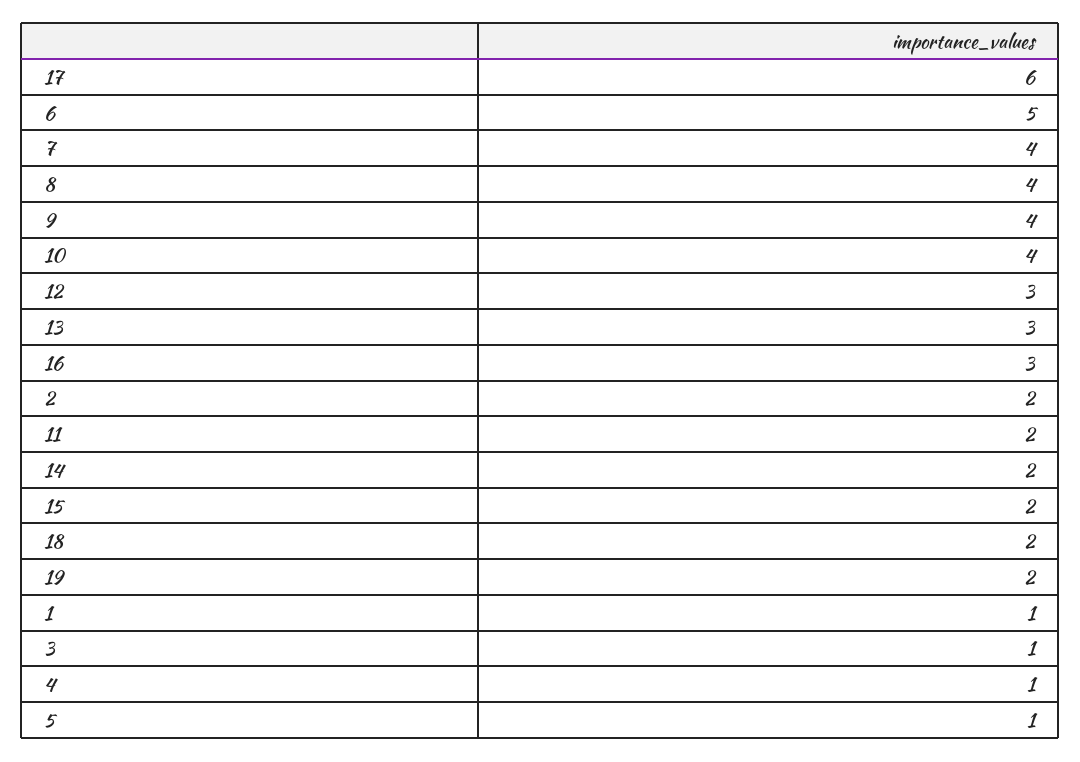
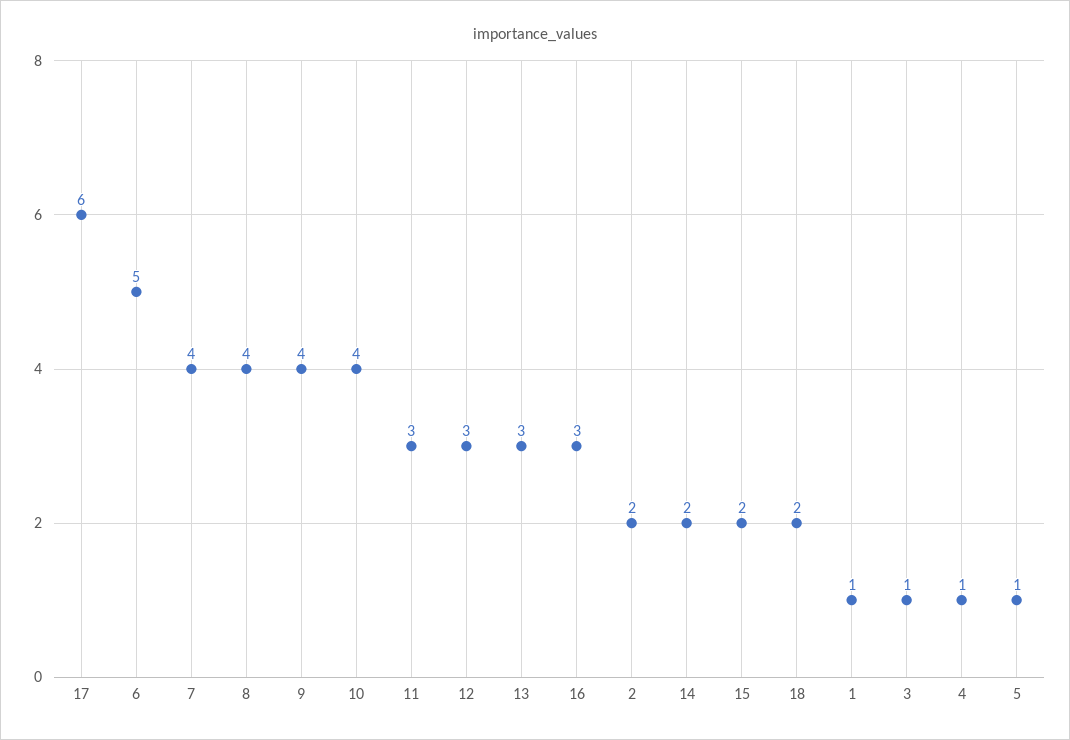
  {
    "17": 6,
    "6": 5,
    "7": 4,
    "8": 4,
    "9": 4,
    "10": 4,
    "12": 3,
    "13": 3,
    "16": 3,
    "2": 2,
-   "11": 2,
+   "11": 3,
    "14": 2,
    "15": 2,
    "18": 2,
-   "19": 2,
    "1": 1,
    "3": 1,
    "4": 1,
    "5": 1
  }

